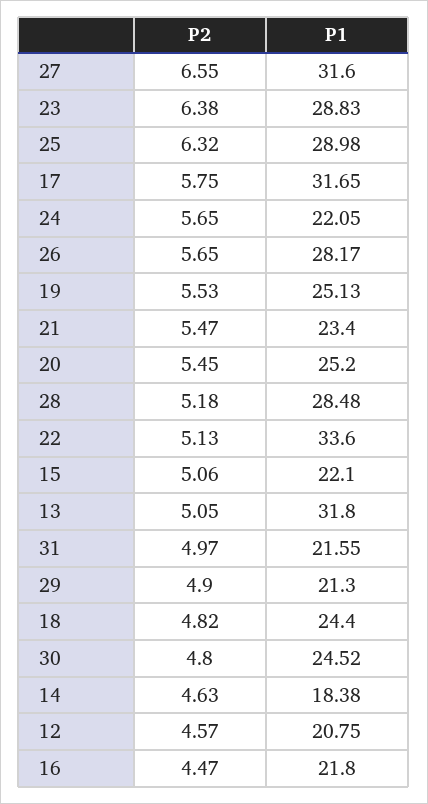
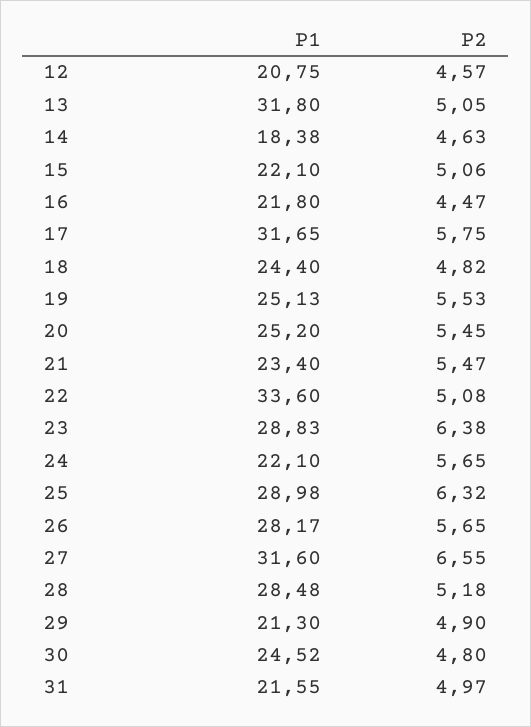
  {
    "P2": {
      "27": 6.55,
      "23": 6.38,
      "25": 6.32,
      "17": 5.75,
      "24": 5.65,
      "26": 5.65,
      "19": 5.53,
      "21": 5.47,
      "20": 5.45,
      "28": 5.18,
-     "22": 5.13,
+     "22": 5.08,
      "15": 5.06,
      "13": 5.05,
      "31": 4.97,
      "29": 4.9,
      "18": 4.82,
      "30": 4.8,
      "14": 4.63,
      "12": 4.57,
      "16": 4.47
    },
    "P1": {
      "27": 31.6,
      "23": 28.83,
      "25": 28.98,
      "17": 31.65,
-     "24": 22.05,
+     "24": 22.1,
      "26": 28.17,
      "19": 25.13,
      "21": 23.4,
      "20": 25.2,
      "28": 28.48,
      "22": 33.6,
      "15": 22.1,
      "13": 31.8,
      "31": 21.55,
      "29": 21.3,
      "18": 24.4,
      "30": 24.52,
      "14": 18.38,
      "12": 20.75,
      "16": 21.8
    }
  }

